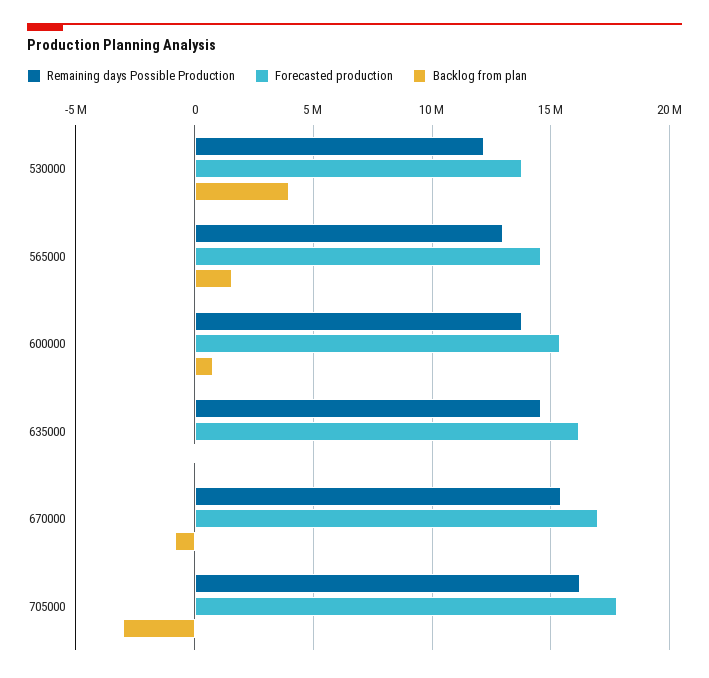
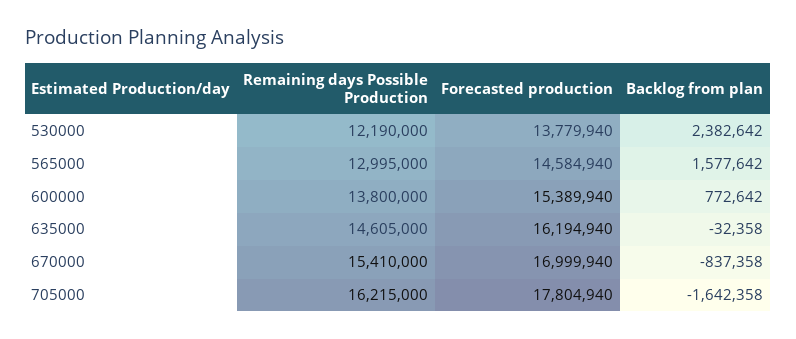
  {
    "Remaining days Possible Production": {
      "530000": 12190000,
      "565000": 12995000,
      "600000": 13800000,
      "635000": 14605000,
      "670000": 15410000,
      "705000": 16215000
    },
    "Forecasted production": {
      "530000": 13779940,
      "565000": 14584940,
      "600000": 15389940,
      "635000": 16194940,
      "670000": 16999940,
      "705000": 17804940
    },
    "Backlog from plan": {
-     "530000": 4000000,
+     "530000": 2382642,
      "565000": 1577642,
      "600000": 772642,
      "635000": -32358,
      "670000": -837358,
-     "705000": -3000000
+     "705000": -1642358
    }
  }

